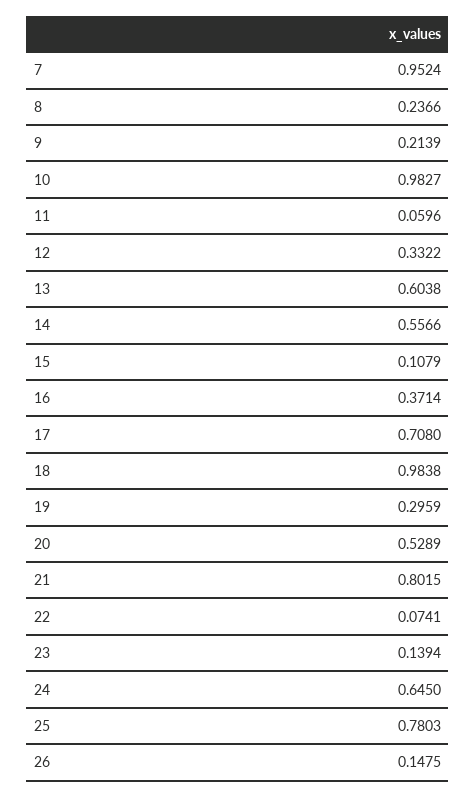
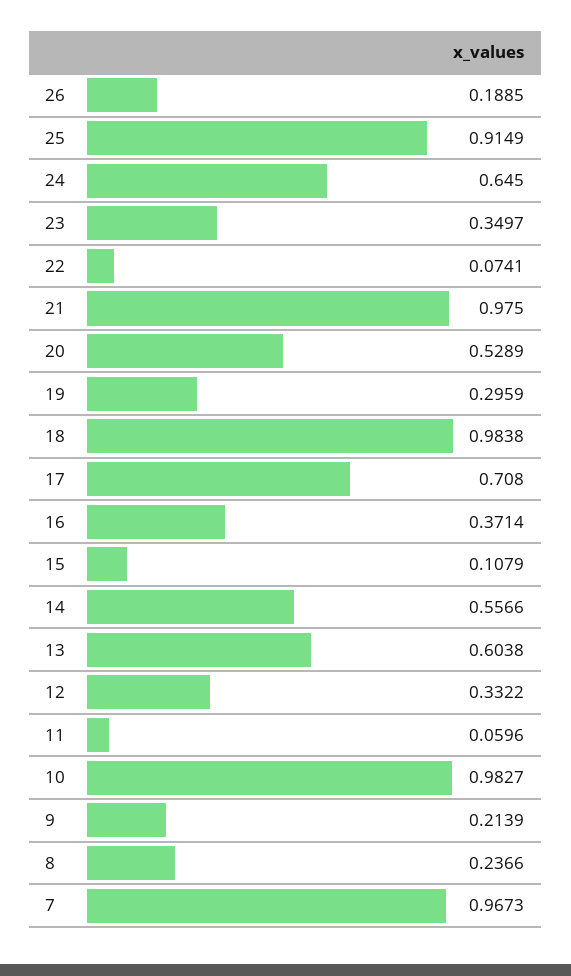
  {
-   "7": 0.9524,
+   "7": 0.9673,
    "8": 0.2366,
    "9": 0.2139,
    "10": 0.9827,
    "11": 0.0596,
    "12": 0.3322,
    "13": 0.6038,
    "14": 0.5566,
    "15": 0.1079,
    "16": 0.3714,
    "17": 0.708,
    "18": 0.9838,
    "19": 0.2959,
    "20": 0.5289,
-   "21": 0.8015,
+   "21": 0.975,
    "22": 0.0741,
-   "23": 0.1394,
+   "23": 0.3497,
    "24": 0.645,
-   "25": 0.7803,
+   "25": 0.9149,
-   "26": 0.1475
+   "26": 0.1885
  }

